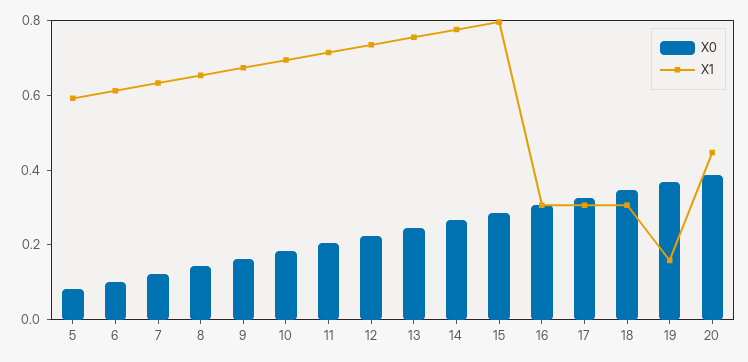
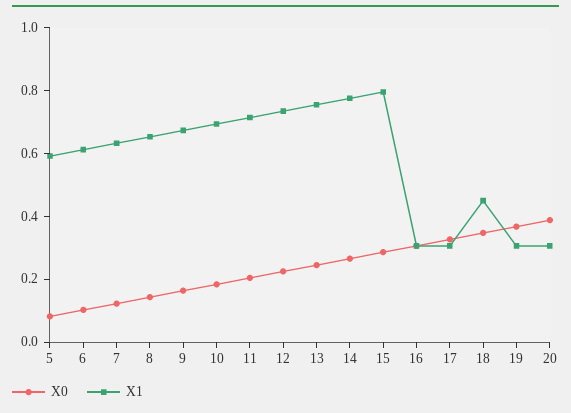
  {
    "X0": {
      "5": 0.1,
      "6": 0.1,
      "7": 0.1,
      "8": 0.15,
      "9": 0.15,
      "10": 0.2,
      "11": 0.2,
      "12": 0.2,
      "13": 0.25,
      "14": 0.25,
      "15": 0.3,
      "16": 0.3,
      "17": 0.35,
      "18": 0.35,
      "19": 0.35,
      "20": 0.4
    },
    "X1": {
      "5": 0.6,
      "6": 0.6,
      "7": 0.65,
      "8": 0.65,
      "9": 0.65,
      "10": 0.7,
      "11": 0.7,
      "12": 0.75,
      "13": 0.75,
      "14": 0.8,
      "15": 0.8,
      "16": 0.3,
      "17": 0.3,
-     "18": 0.3,
+     "18": 0.45,
-     "19": 0.15,
+     "19": 0.3,
-     "20": 0.45
+     "20": 0.3
    }
  }

